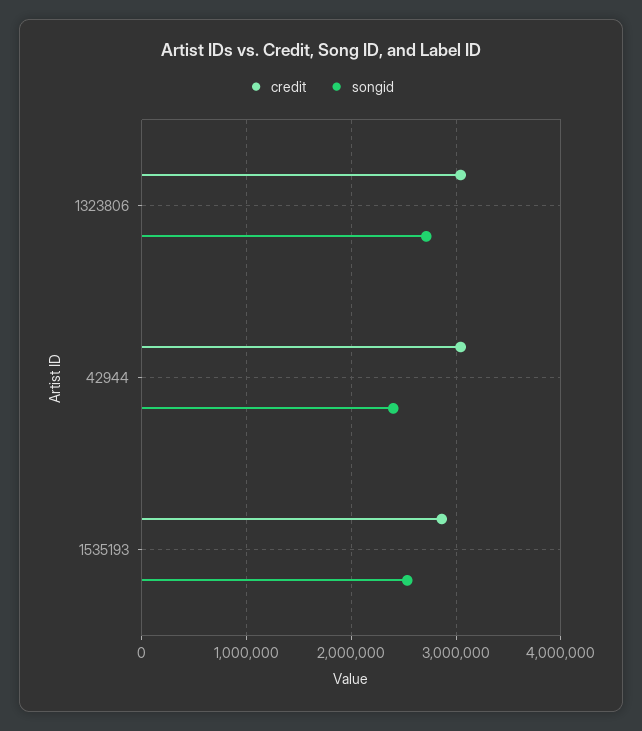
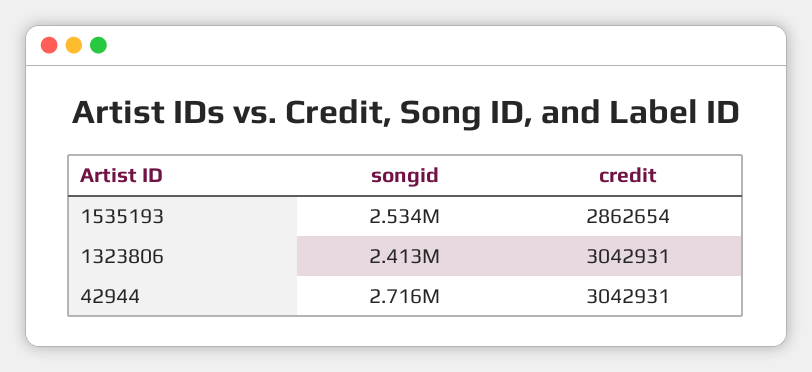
  {
    "credit": {
      "1323806": 3042931,
      "42944": 3042931,
      "1535193": 2862654
    },
    "songid": {
-     "1323806": 2700000,
+     "1323806": 2413000,
-     "42944": 2400000,
+     "42944": 2716000,
      "1535193": 2534000
    }
  }

